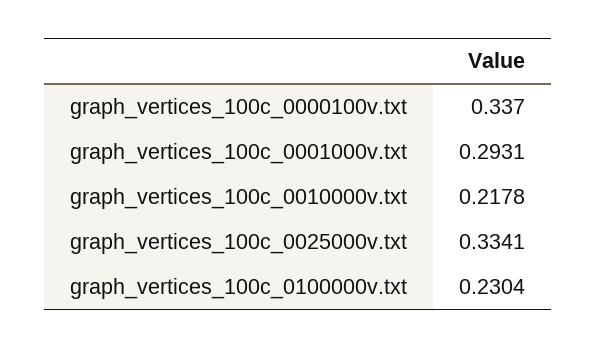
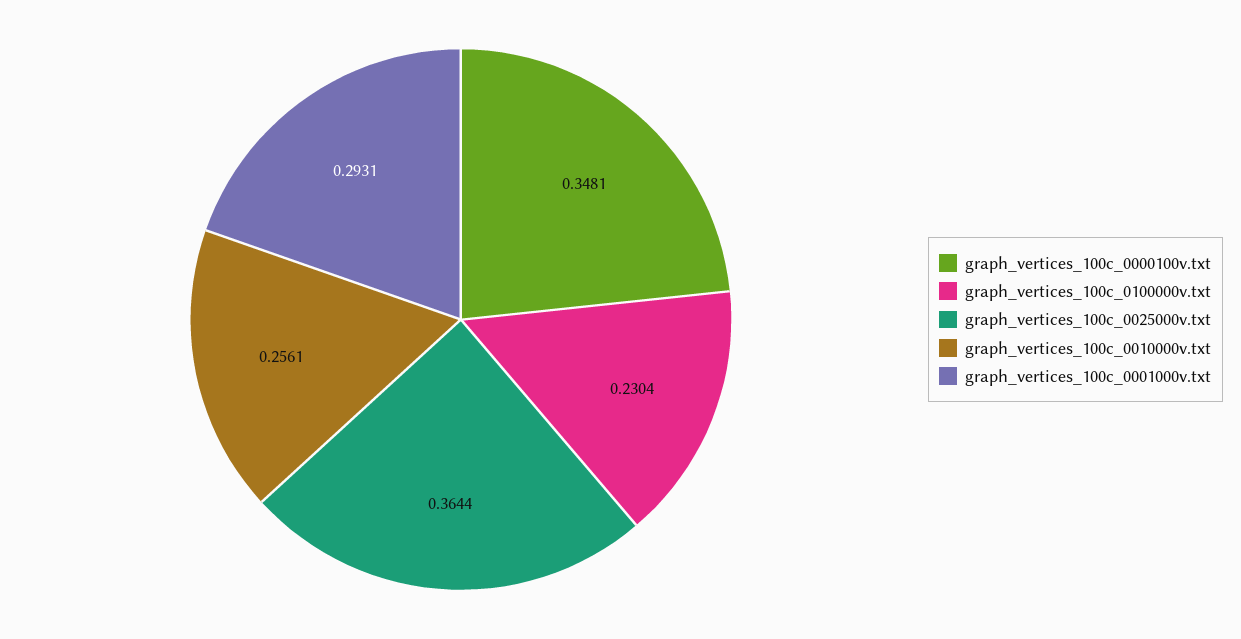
  {
-   "graph_vertices_100c_0000100v.txt": 0.337,
+   "graph_vertices_100c_0000100v.txt": 0.3481,
    "graph_vertices_100c_0001000v.txt": 0.2931,
-   "graph_vertices_100c_0010000v.txt": 0.2178,
+   "graph_vertices_100c_0010000v.txt": 0.2561,
-   "graph_vertices_100c_0025000v.txt": 0.3341,
+   "graph_vertices_100c_0025000v.txt": 0.3644,
    "graph_vertices_100c_0100000v.txt": 0.2304
  }

